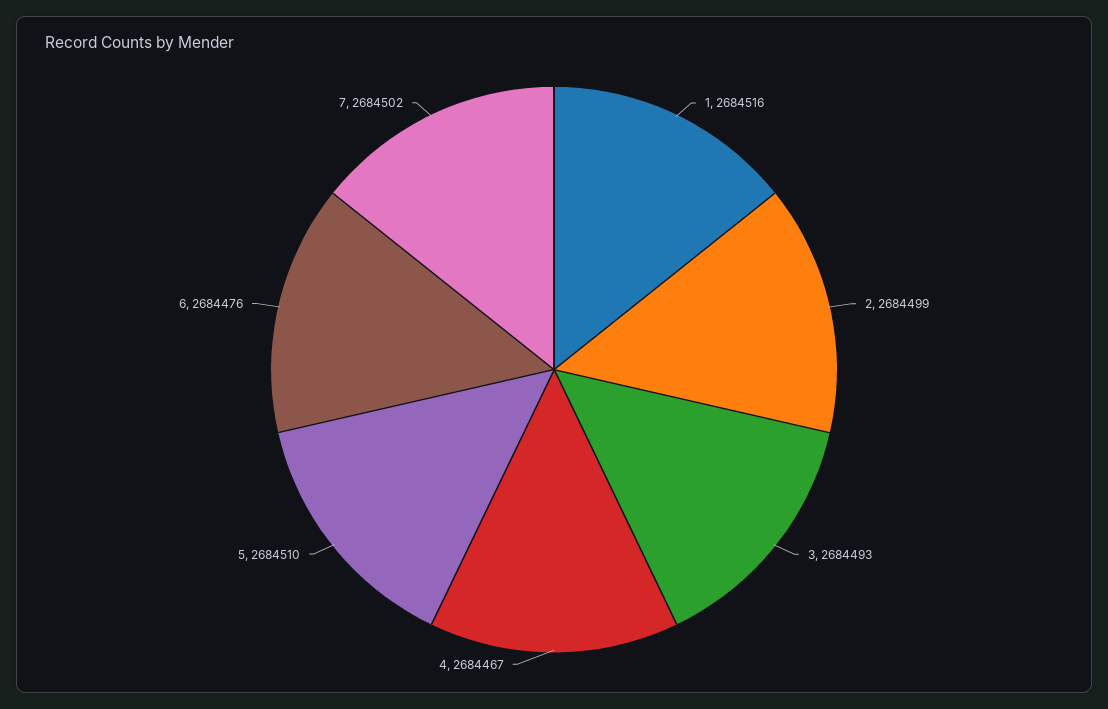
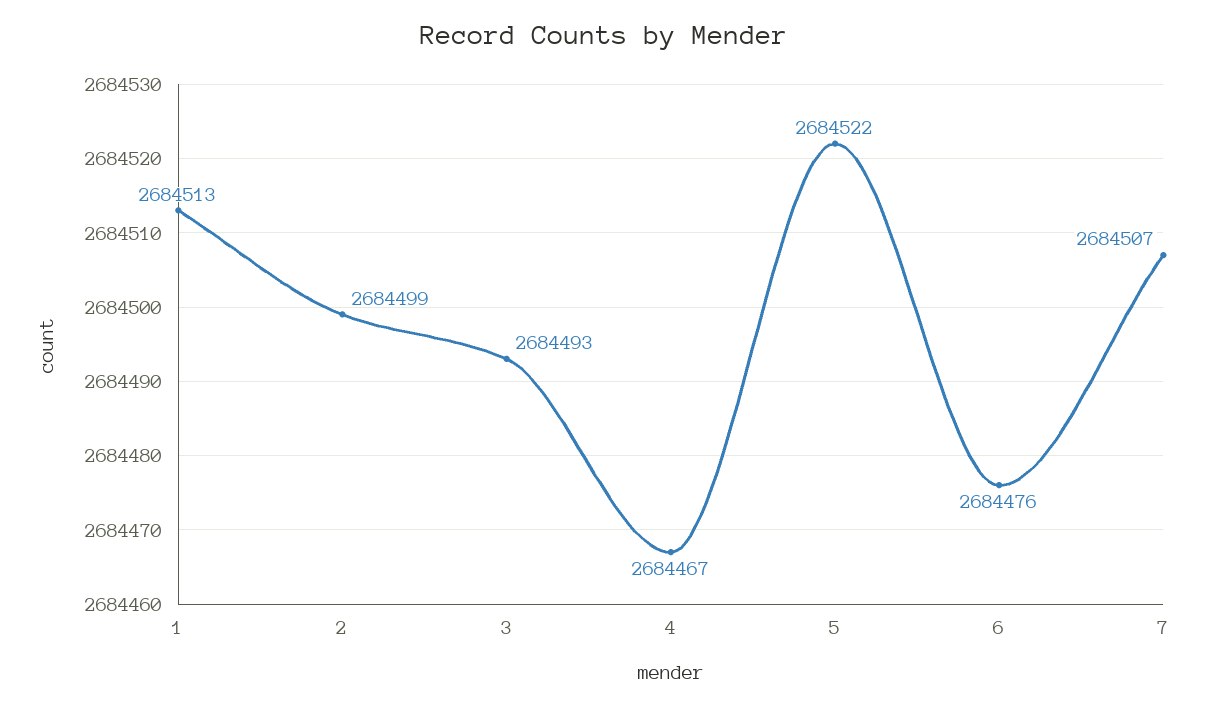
  {
-   "1": 2684516,
+   "1": 2684513,
    "2": 2684499,
    "3": 2684493,
    "4": 2684467,
-   "5": 2684510,
+   "5": 2684522,
    "6": 2684476,
-   "7": 2684502
+   "7": 2684507
  }

